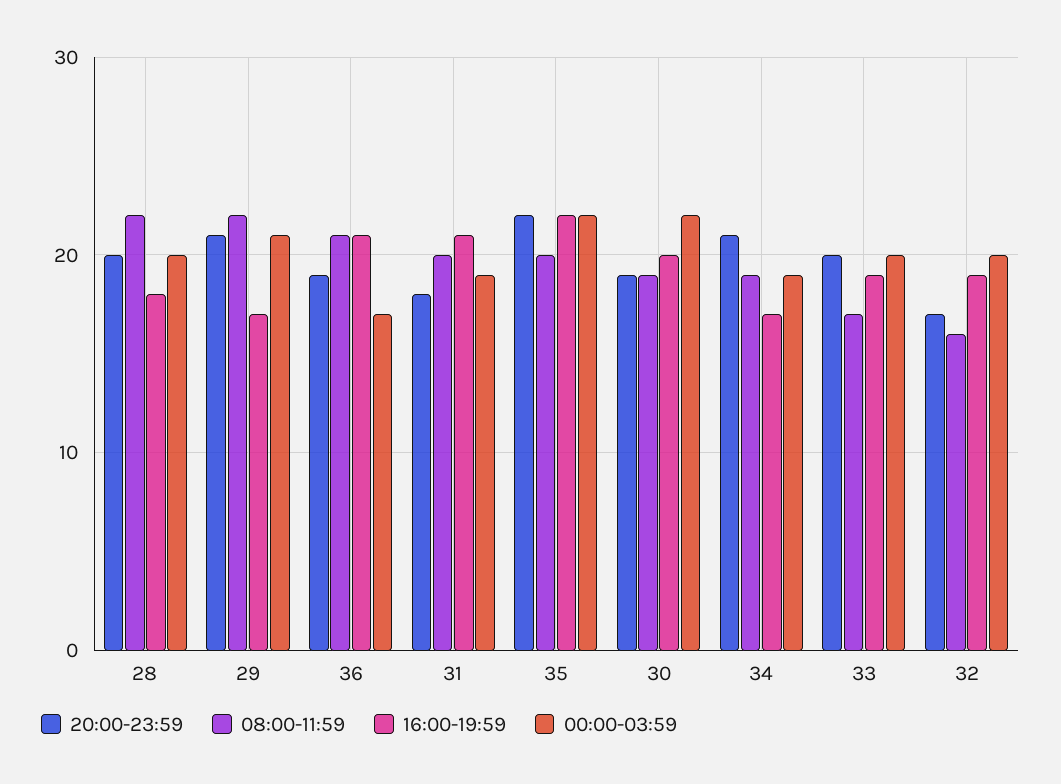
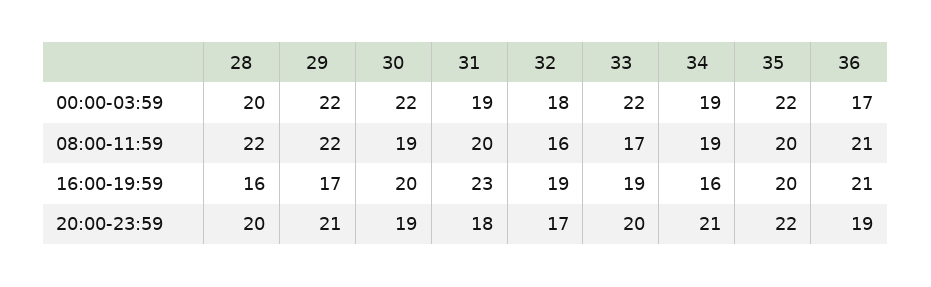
  {
    "20:00-23:59": {
      "28": 20,
      "29": 21,
      "36": 19,
      "31": 18,
      "35": 22,
      "30": 19,
      "34": 21,
      "33": 20,
      "32": 17
    },
    "08:00-11:59": {
      "28": 22,
      "29": 22,
      "36": 21,
      "31": 20,
      "35": 20,
      "30": 19,
      "34": 19,
      "33": 17,
      "32": 16
    },
    "16:00-19:59": {
-     "28": 18,
+     "28": 16,
      "29": 17,
      "36": 21,
-     "31": 21,
+     "31": 23,
-     "35": 22,
+     "35": 20,
      "30": 20,
-     "34": 17,
+     "34": 16,
      "33": 19,
      "32": 19
    },
    "00:00-03:59": {
      "28": 20,
-     "29": 21,
+     "29": 22,
      "36": 17,
      "31": 19,
      "35": 22,
      "30": 22,
      "34": 19,
-     "33": 20,
+     "33": 22,
-     "32": 20
+     "32": 18
    }
  }

